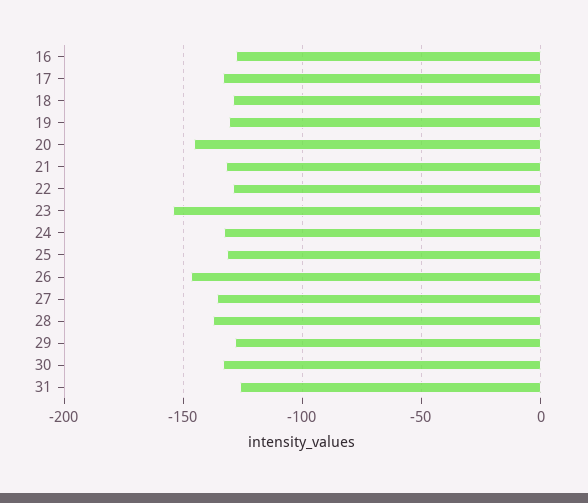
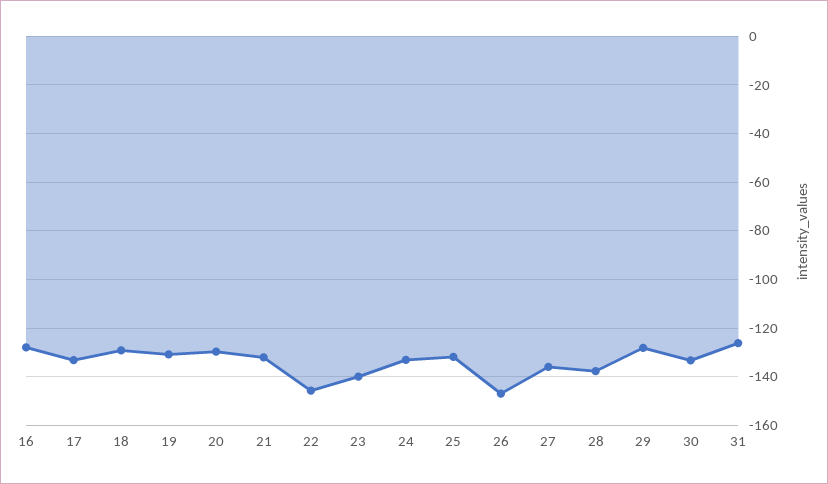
  {
    "16": -127.5,
    "17": -132.5,
    "18": -130,
    "19": -130,
-   "20": -145,
+   "20": -130,
    "21": -132.5,
-   "22": -130,
+   "22": -145,
-   "23": -155,
+   "23": -140,
    "24": -132.5,
    "25": -132.5,
    "26": -147.5,
    "27": -135,
    "28": -137.5,
    "29": -127.5,
    "30": -132.5,
    "31": -125
  }

